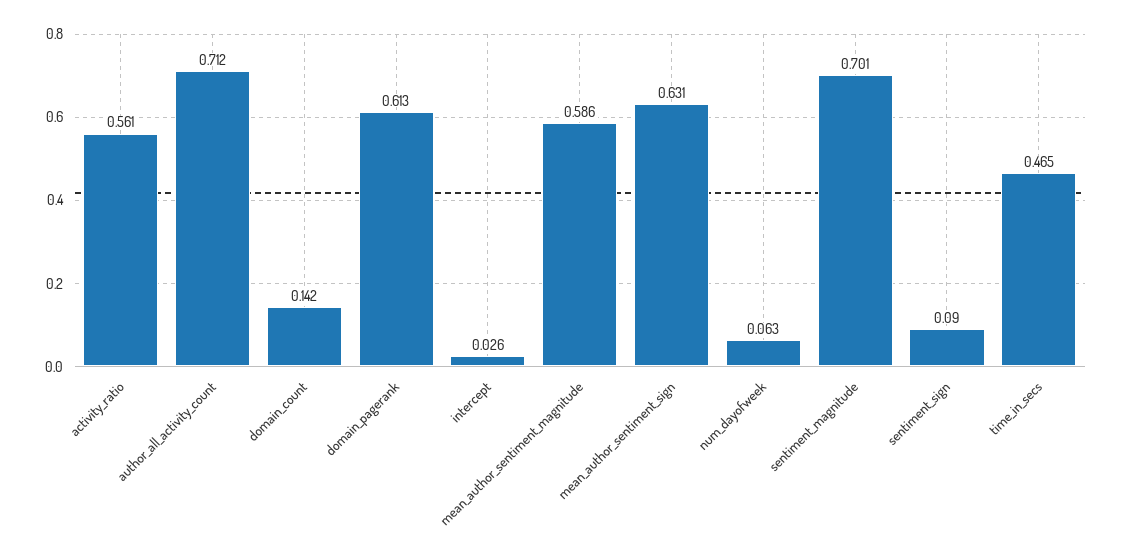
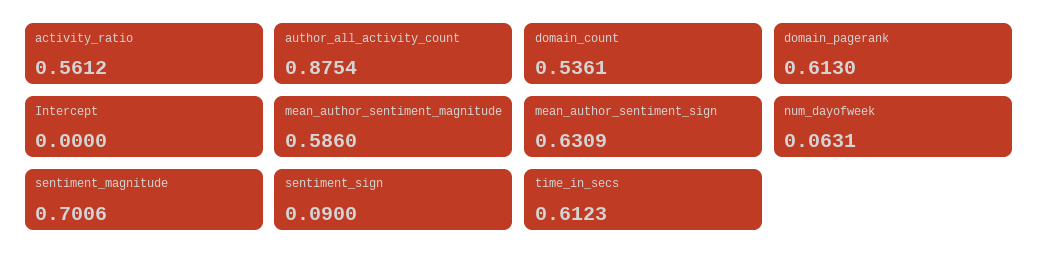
  {
    "activity_ratio": 0.5612,
-   "author_all_activity_count": 0.712,
+   "author_all_activity_count": 0.8754,
-   "domain_count": 0.142,
+   "domain_count": 0.5361,
    "domain_pagerank": 0.613,
-   "intercept": 0.026,
+   "intercept": 0,
    "mean_author_sentiment_magnitude": 0.586,
    "mean_author_sentiment_sign": 0.6309,
    "num_dayofweek": 0.0631,
    "sentiment_magnitude": 0.7006,
    "sentiment_sign": 0.09,
-   "time_in_secs": 0.465
+   "time_in_secs": 0.6123
  }

